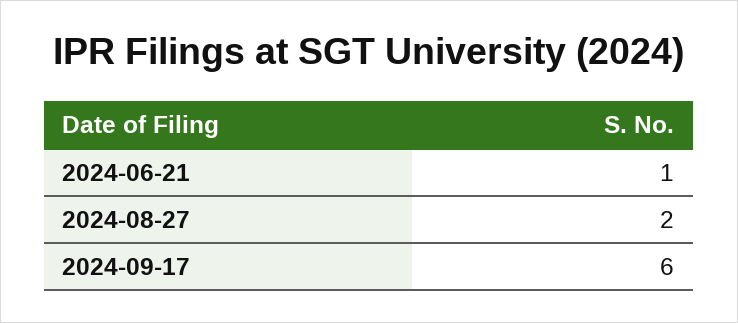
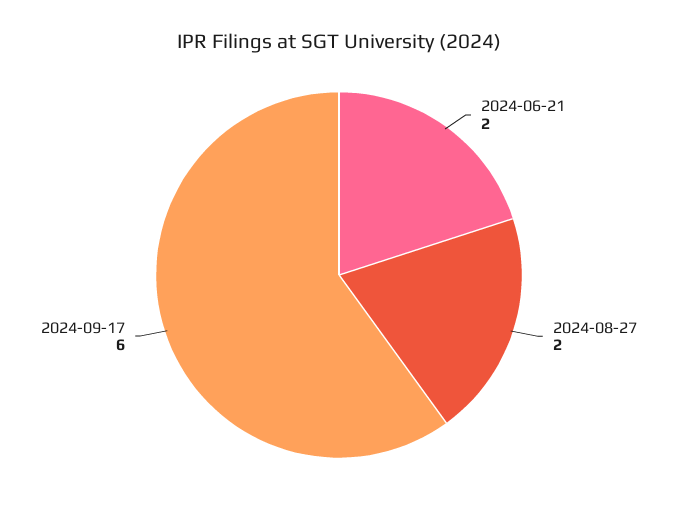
  {
-   "2024-06-21": 1,
+   "2024-06-21": 2,
    "2024-08-27": 2,
    "2024-09-17": 6
  }

